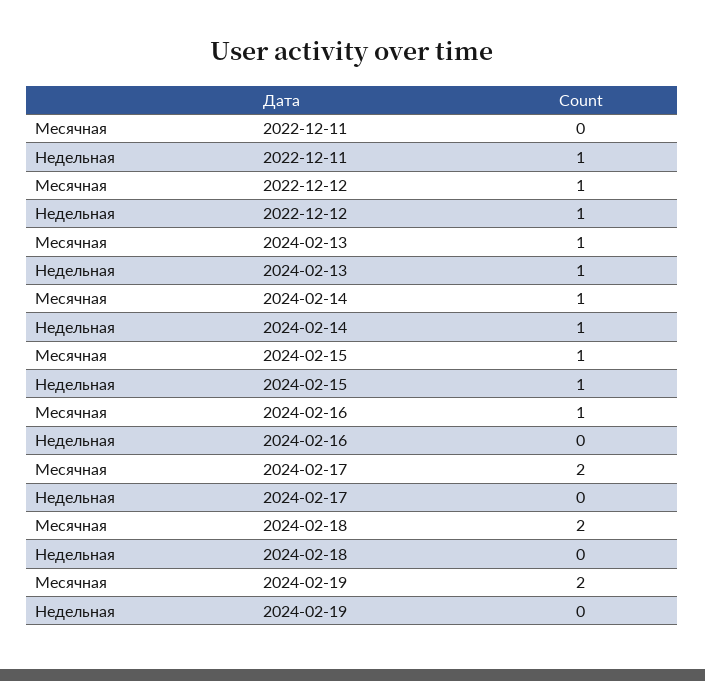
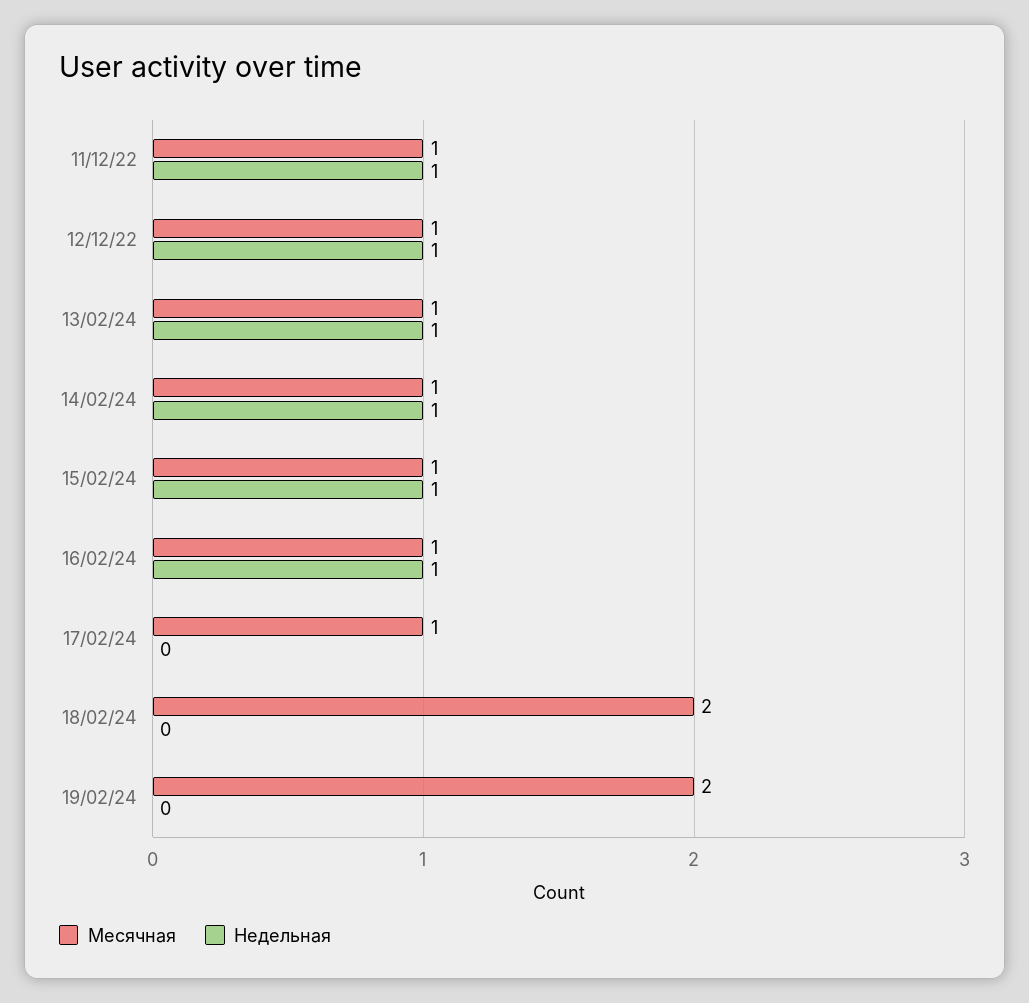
  {
    "Месячная": {
-     "2022-12-11": 0,
+     "2022-12-11": 1,
      "2022-12-12": 1,
      "2024-02-13": 1,
      "2024-02-14": 1,
      "2024-02-15": 1,
      "2024-02-16": 1,
-     "2024-02-17": 2,
+     "2024-02-17": 1,
      "2024-02-18": 2,
      "2024-02-19": 2
    },
    "Недельная": {
      "2022-12-11": 1,
      "2022-12-12": 1,
      "2024-02-13": 1,
      "2024-02-14": 1,
      "2024-02-15": 1,
-     "2024-02-16": 0,
+     "2024-02-16": 1,
      "2024-02-17": 0,
      "2024-02-18": 0,
      "2024-02-19": 0
    }
  }

